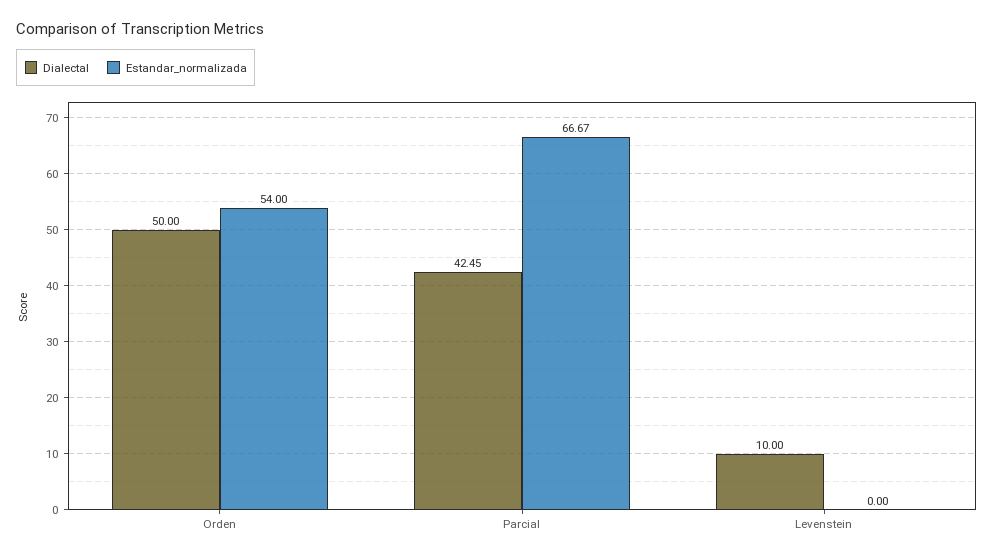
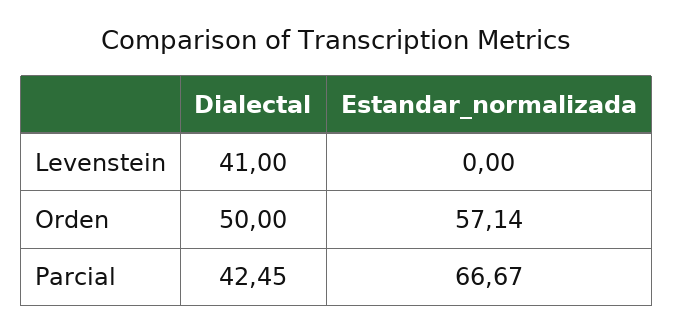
  {
    "Dialectal": {
      "Orden": 50,
      "Parcial": 42.45,
-     "Levenstein": 10
+     "Levenstein": 41
    },
    "Estandar_normalizada": {
-     "Orden": 54,
+     "Orden": 57.14,
      "Parcial": 66.67,
      "Levenstein": 0
    }
  }

